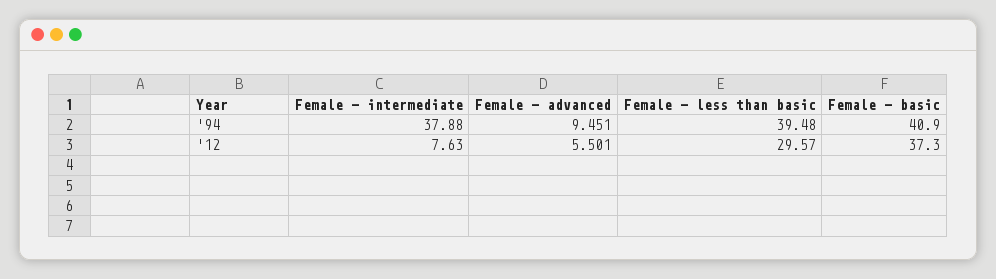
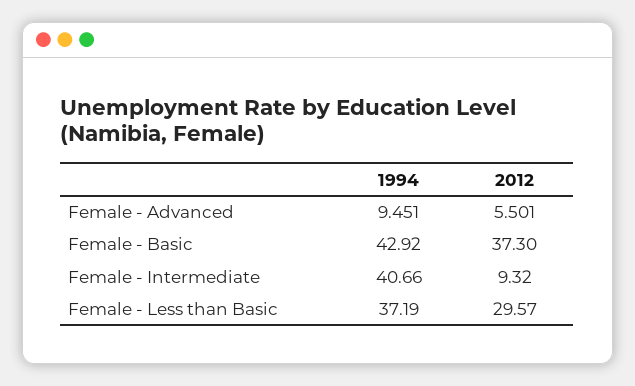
  {
    "Female - intermediate": {
-     "'94": 37.88,
+     "'94": 40.66,
-     "'12": 7.63
+     "'12": 9.32
    },
    "Female - advanced": {
      "'94": 9.451,
      "'12": 5.501
    },
    "Female - less than basic": {
-     "'94": 39.48,
+     "'94": 37.19,
      "'12": 29.57
    },
    "Female - basic": {
-     "'94": 40.9,
+     "'94": 42.92,
      "'12": 37.3
    }
  }

